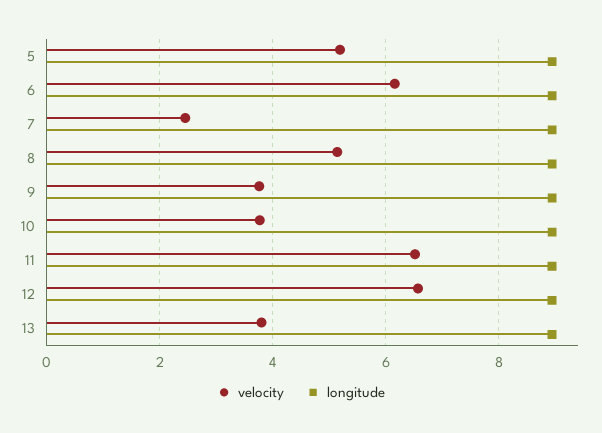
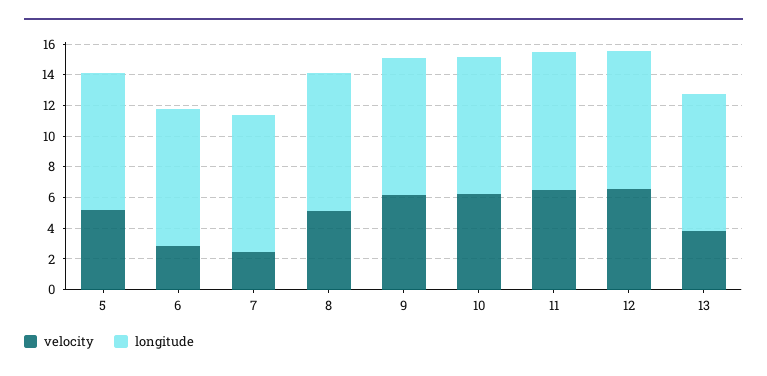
  {
    "velocity": {
      "5": 5.2,
-     "6": 6.2,
+     "6": 3,
      "7": 2.4,
      "8": 5.2,
-     "9": 3.8,
+     "9": 6,
-     "10": 3.8,
+     "10": 6,
      "11": 6.6,
      "12": 6.6,
      "13": 3.8
    },
    "longitude": {
      "5": 9,
      "6": 9,
      "7": 9,
      "8": 9,
      "9": 9,
      "10": 9,
      "11": 9,
      "12": 9,
      "13": 9
    }
  }

